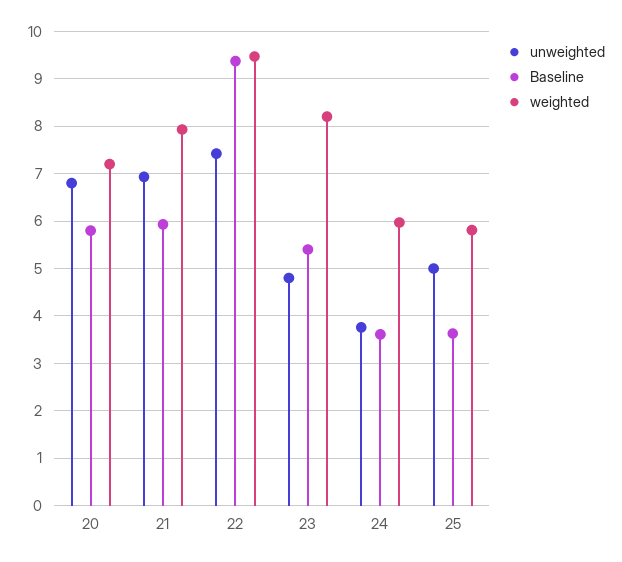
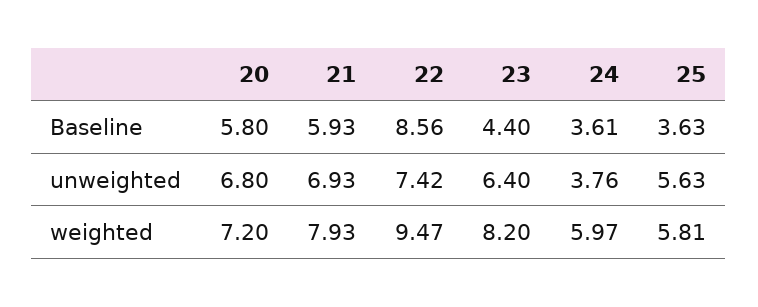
  {
    "unweighted": {
      "20": 6.8,
      "21": 6.93,
      "22": 7.42,
-     "23": 4.8,
+     "23": 6.4,
      "24": 3.76,
-     "25": 5
+     "25": 5.63
    },
    "Baseline": {
      "20": 5.8,
      "21": 5.93,
-     "22": 9.4,
+     "22": 8.56,
-     "23": 5.4,
+     "23": 4.4,
      "24": 3.61,
      "25": 3.63
    },
    "weighted": {
      "20": 7.2,
      "21": 7.93,
      "22": 9.47,
      "23": 8.2,
      "24": 5.97,
      "25": 5.81
    }
  }

